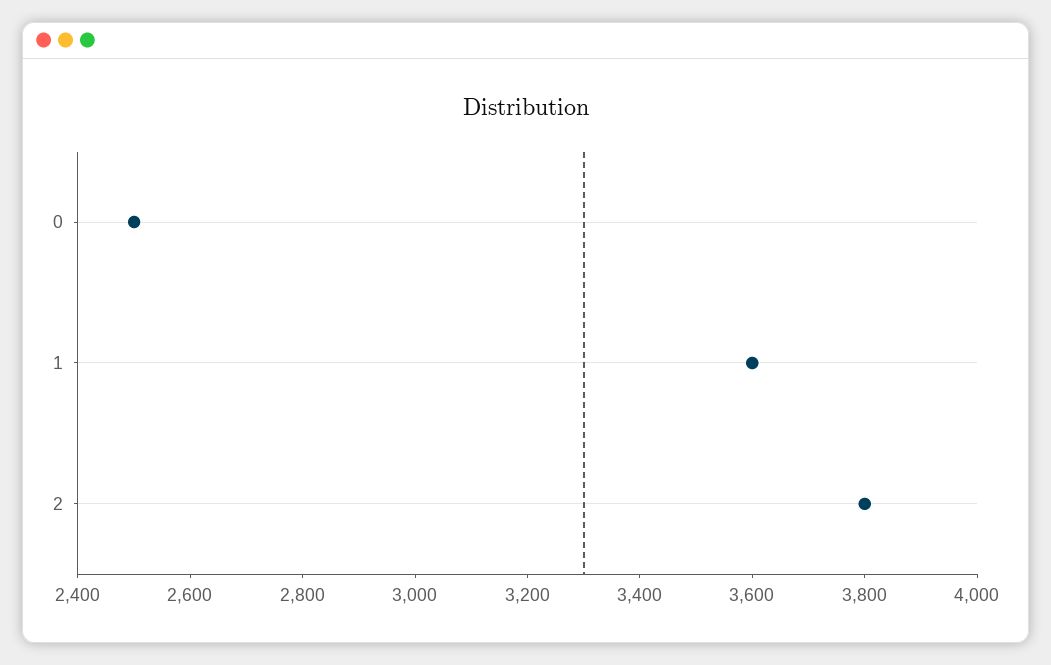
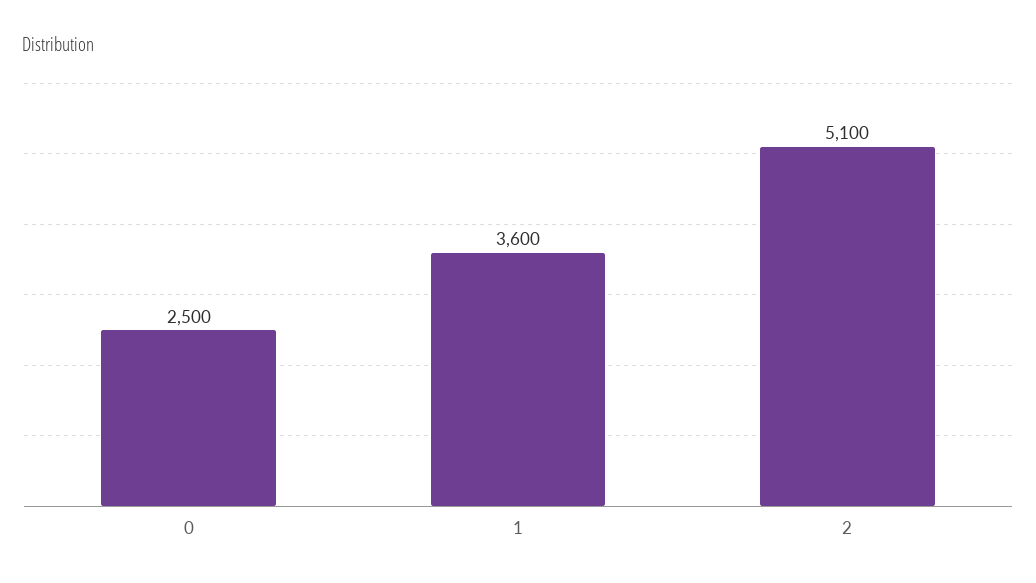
  {
    "0": 2500,
    "1": 3600,
-   "2": 3800
+   "2": 5100
  }

